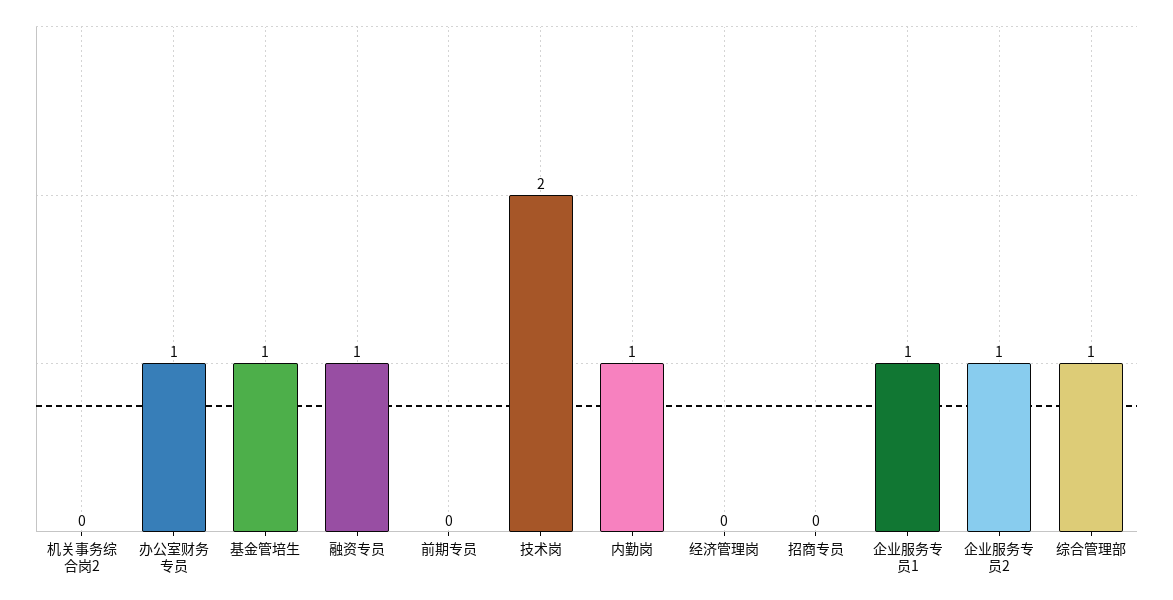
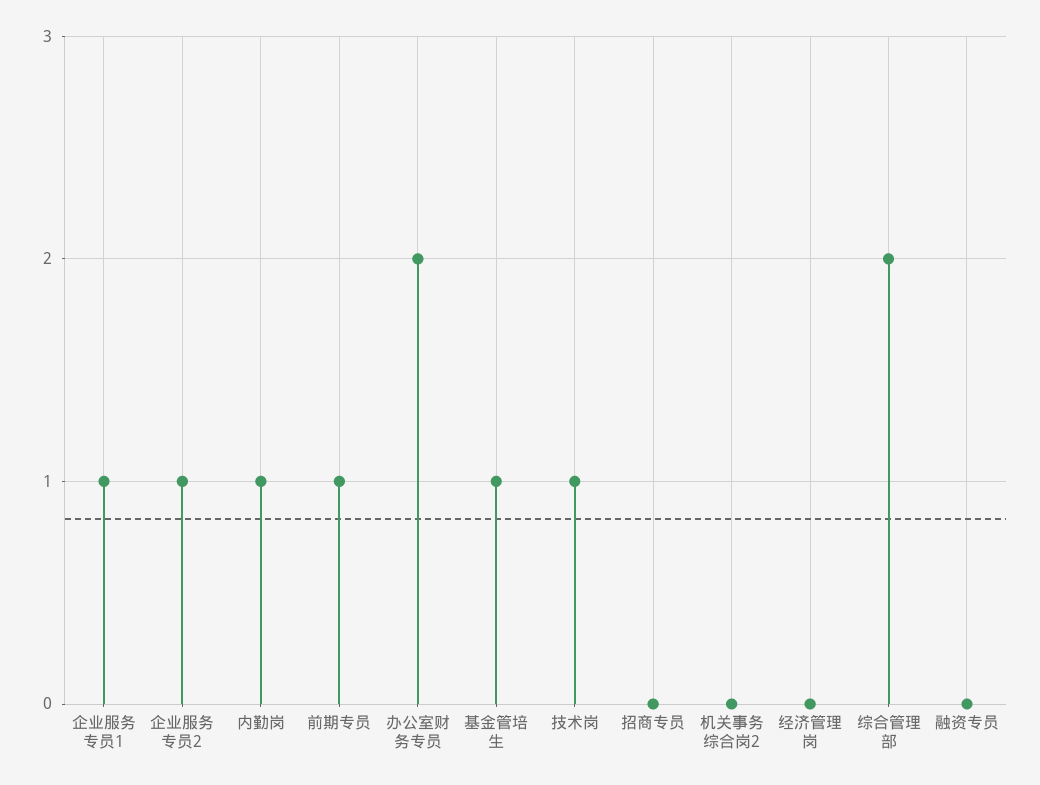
  {
    "机关事务综合岗2": 0,
-   "办公室财务专员": 1,
+   "办公室财务专员": 2,
    "基金管培生": 1,
-   "融资专员": 1,
+   "融资专员": 0,
-   "前期专员": 0,
+   "前期专员": 1,
-   "技术岗": 2,
+   "技术岗": 1,
    "内勤岗": 1,
    "经济管理岗": 0,
    "招商专员": 0,
    "企业服务专员1": 1,
    "企业服务专员2": 1,
-   "综合管理部": 1
+   "综合管理部": 2
  }

